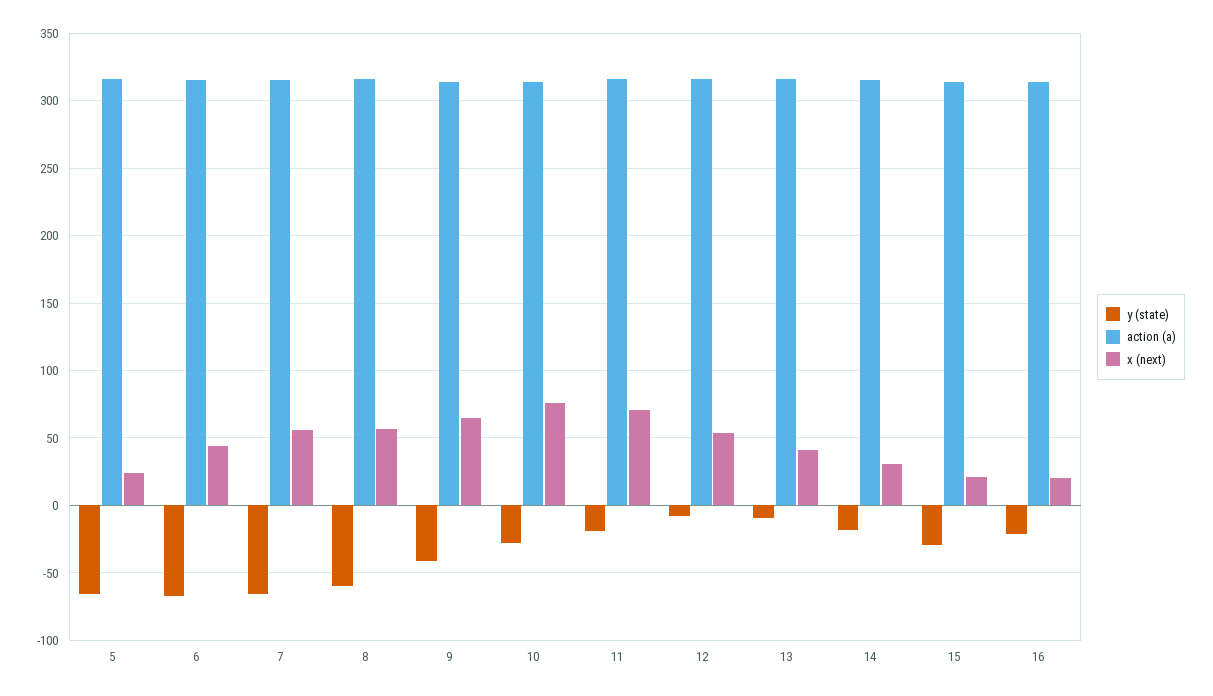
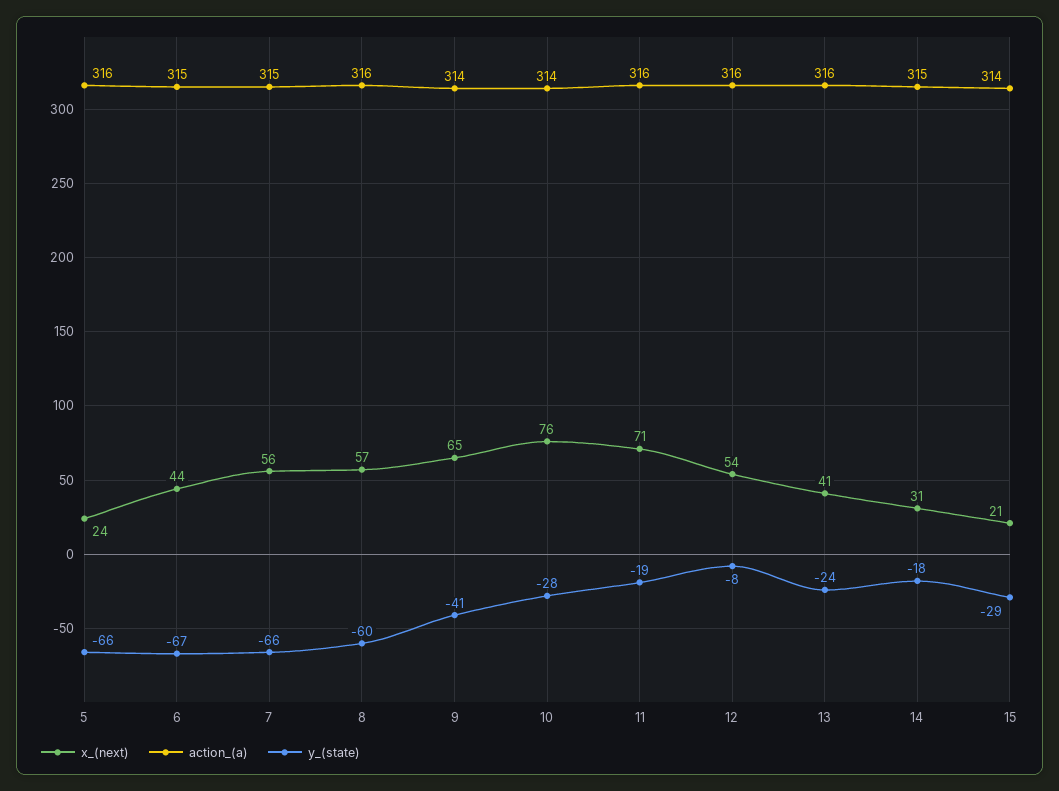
  {
    "y (state)": {
      "5": -66,
      "6": -67,
      "7": -66,
      "8": -60,
      "9": -41,
      "10": -28,
      "11": -19,
      "12": -8,
-     "13": -10,
+     "13": -24,
      "14": -18,
-     "15": -29,
+     "15": -29
-     "16": -20
    },
    "action (a)": {
      "5": 316,
      "6": 315,
      "7": 315,
      "8": 316,
      "9": 314,
      "10": 314,
      "11": 316,
      "12": 316,
      "13": 316,
      "14": 315,
-     "15": 314,
+     "15": 314
-     "16": 315
    },
    "x (next)": {
      "5": 24,
      "6": 44,
      "7": 56,
      "8": 57,
      "9": 65,
      "10": 76,
      "11": 71,
      "12": 54,
      "13": 41,
      "14": 31,
-     "15": 21,
+     "15": 21
-     "16": 20
    }
  }

